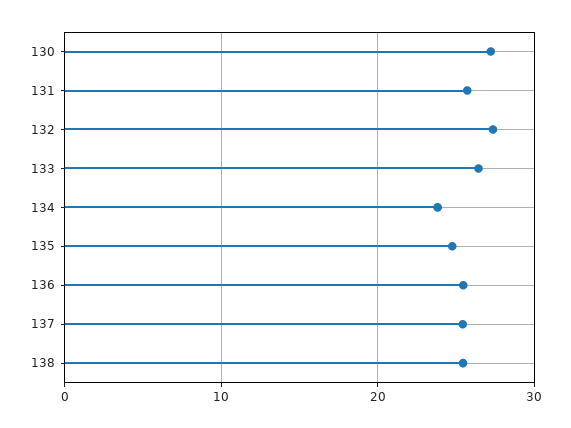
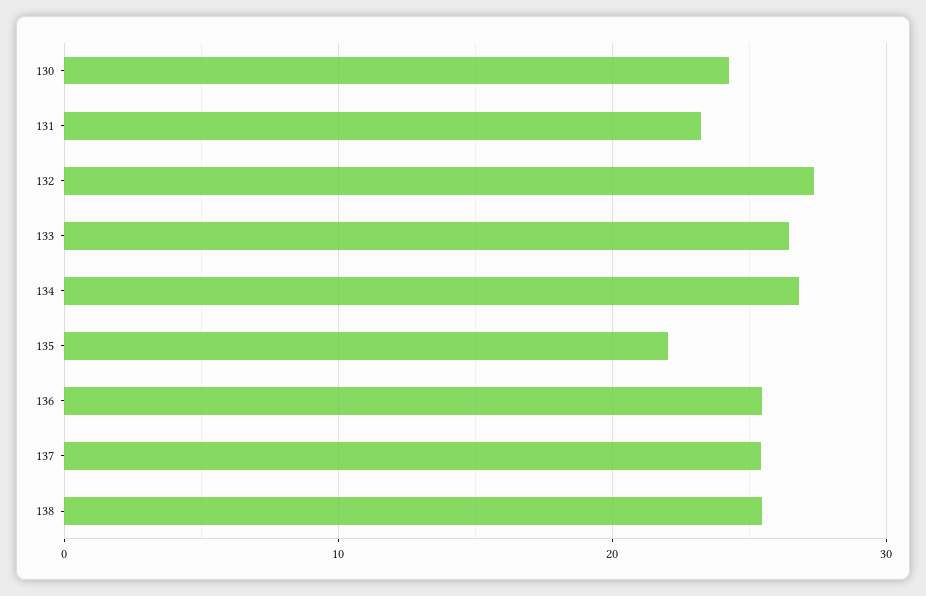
  {
-   "130": 27,
+   "130": 24,
-   "131": 26,
+   "131": 23,
    "132": 27,
    "133": 26,
-   "134": 24,
+   "134": 27,
-   "135": 25,
+   "135": 22,
    "136": 25,
    "137": 25,
    "138": 25
  }

